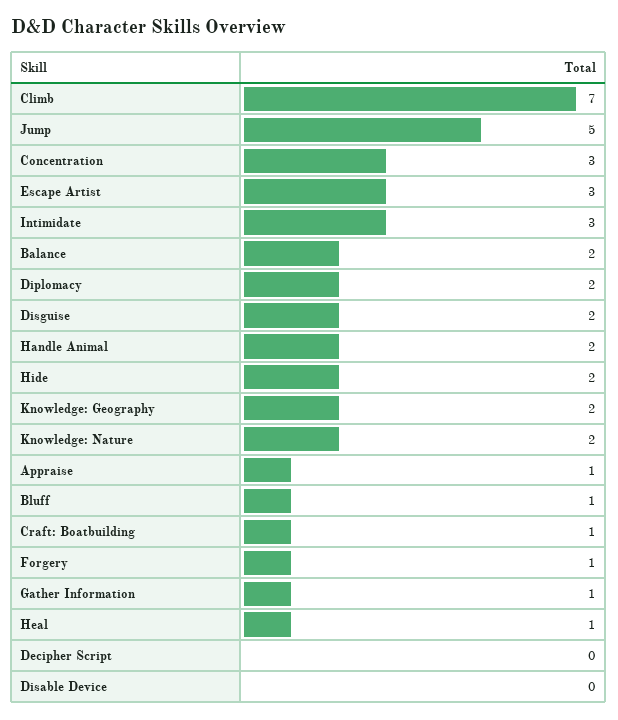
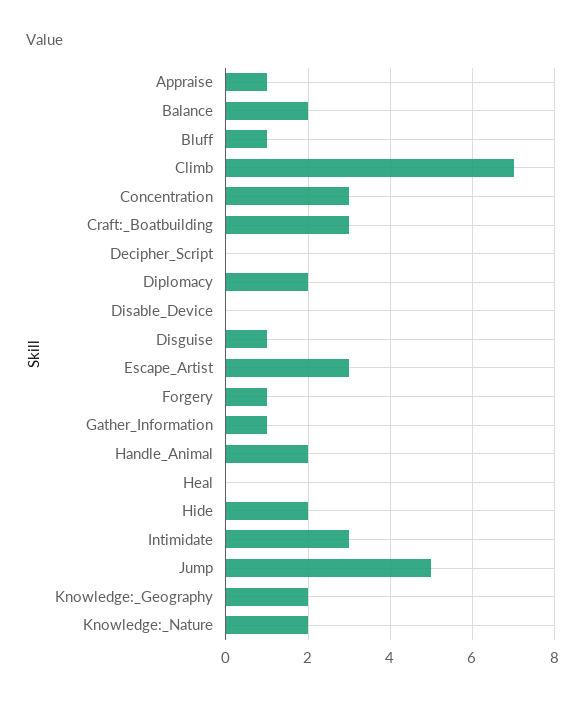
  {
    "Climb": 7,
    "Jump": 5,
    "Concentration": 3,
    "Escape Artist": 3,
    "Intimidate": 3,
    "Balance": 2,
    "Diplomacy": 2,
-   "Disguise": 2,
+   "Disguise": 1,
    "Handle Animal": 2,
    "Hide": 2,
    "Knowledge: Geography": 2,
    "Knowledge: Nature": 2,
    "Appraise": 1,
    "Bluff": 1,
-   "Craft: Boatbuilding": 1,
+   "Craft: Boatbuilding": 3,
    "Forgery": 1,
    "Gather Information": 1,
-   "Heal": 1,
+   "Heal": 0,
    "Decipher Script": 0,
    "Disable Device": 0
  }

